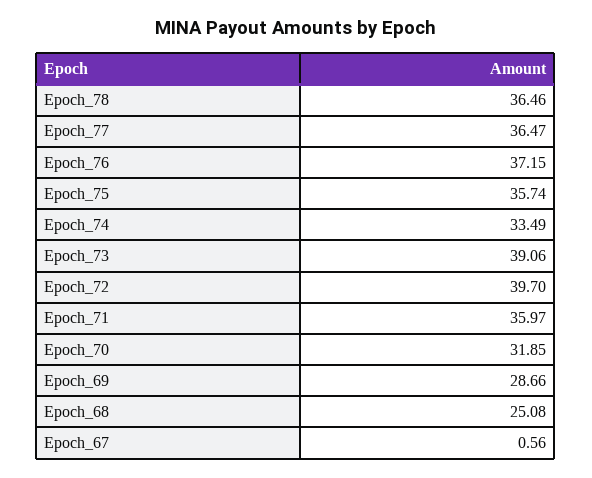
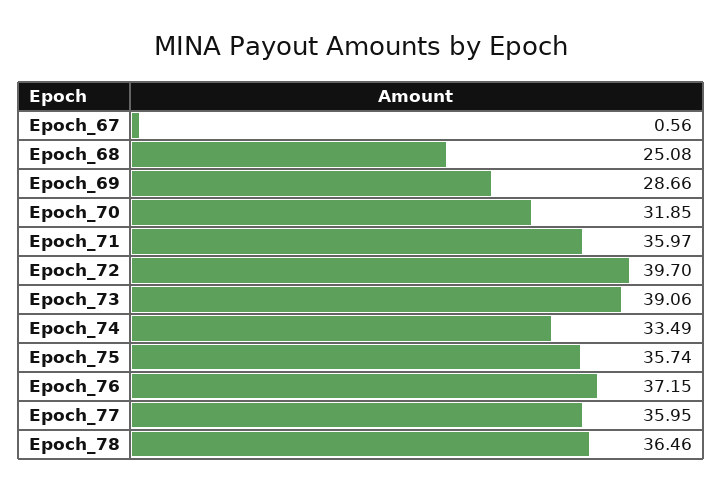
  {
    "Epoch_78": 36.46,
-   "Epoch_77": 36.47,
+   "Epoch_77": 35.95,
    "Epoch_76": 37.15,
    "Epoch_75": 35.74,
    "Epoch_74": 33.49,
    "Epoch_73": 39.06,
    "Epoch_72": 39.7,
    "Epoch_71": 35.97,
    "Epoch_70": 31.85,
    "Epoch_69": 28.66,
    "Epoch_68": 25.08,
    "Epoch_67": 0.56
  }

